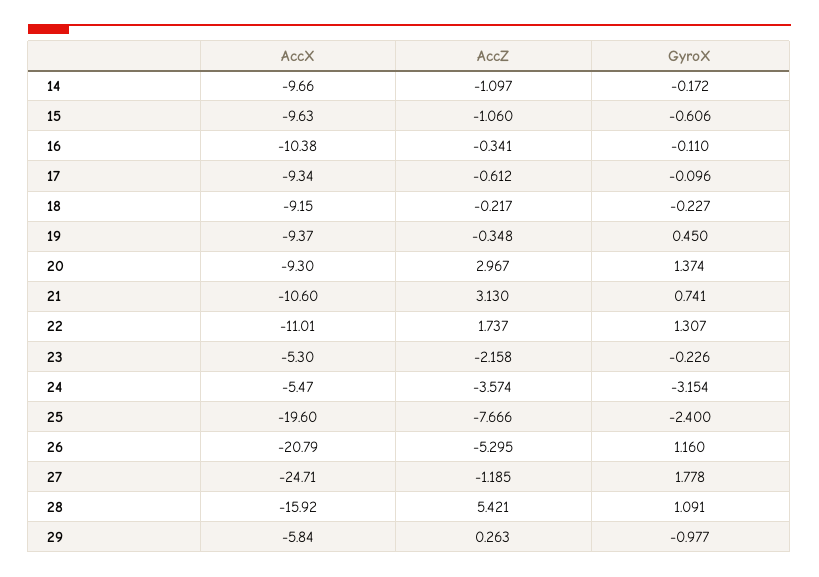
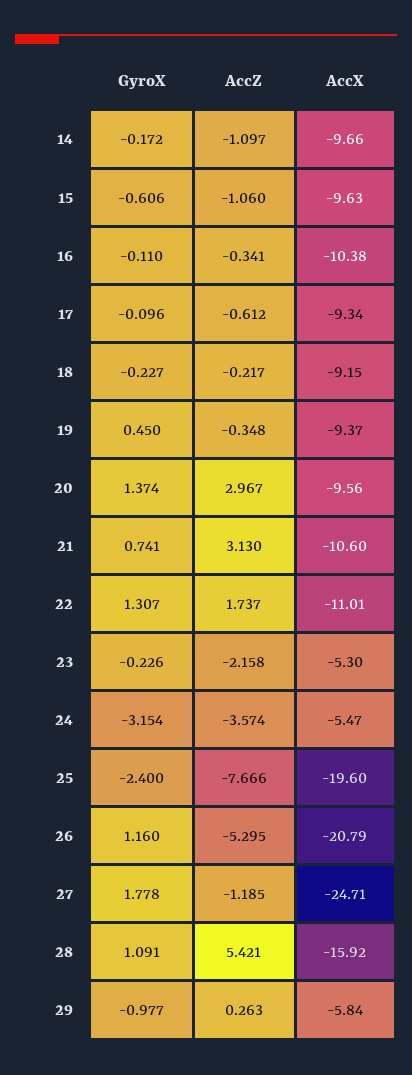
  {
    "AccX": {
      "14": -9.66,
      "15": -9.63,
      "16": -10.38,
      "17": -9.34,
      "18": -9.15,
      "19": -9.37,
-     "20": -9.3,
+     "20": -9.56,
      "21": -10.6,
      "22": -11.01,
      "23": -5.3,
      "24": -5.47,
      "25": -19.6,
      "26": -20.79,
      "27": -24.71,
      "28": -15.92,
      "29": -5.84
    },
    "AccZ": {
      "14": -1.097,
      "15": -1.06,
      "16": -0.341,
      "17": -0.612,
      "18": -0.217,
      "19": -0.348,
      "20": 2.967,
      "21": 3.13,
      "22": 1.737,
      "23": -2.158,
      "24": -3.574,
      "25": -7.666,
      "26": -5.295,
      "27": -1.185,
      "28": 5.421,
      "29": 0.263
    },
    "GyroX": {
      "14": -0.172,
      "15": -0.606,
      "16": -0.11,
      "17": -0.096,
      "18": -0.227,
      "19": 0.45,
      "20": 1.374,
      "21": 0.741,
      "22": 1.307,
      "23": -0.226,
      "24": -3.154,
      "25": -2.4,
      "26": 1.16,
      "27": 1.778,
      "28": 1.091,
      "29": -0.977
    }
  }

